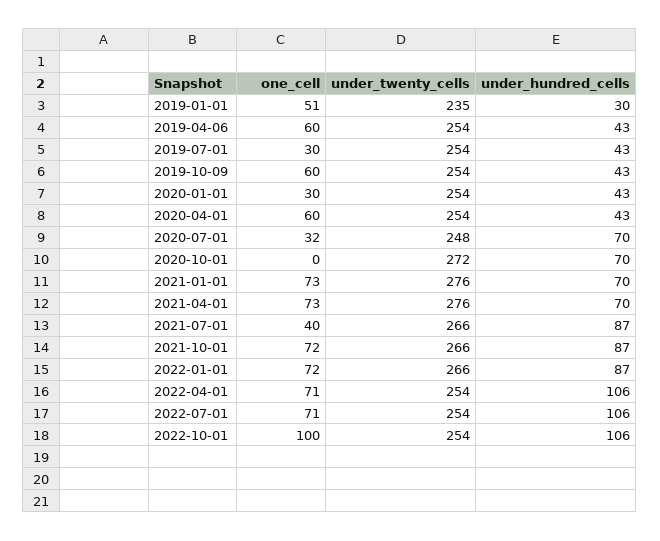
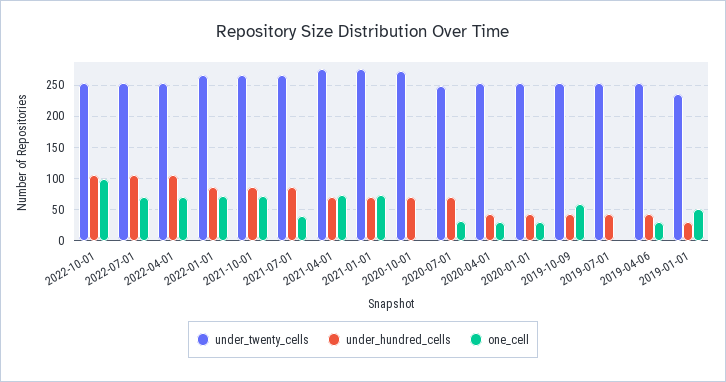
  {
    "one_cell": {
      "2019-01-01": 51,
-     "2019-04-06": 60,
+     "2019-04-06": 30,
-     "2019-07-01": 30,
+     "2019-07-01": 0,
      "2019-10-09": 60,
      "2020-01-01": 30,
-     "2020-04-01": 60,
+     "2020-04-01": 30,
      "2020-07-01": 32,
      "2020-10-01": 0,
      "2021-01-01": 73,
      "2021-04-01": 73,
      "2021-07-01": 40,
      "2021-10-01": 72,
      "2022-01-01": 72,
      "2022-04-01": 71,
      "2022-07-01": 71,
      "2022-10-01": 100
    },
    "under_twenty_cells": {
      "2019-01-01": 235,
      "2019-04-06": 254,
      "2019-07-01": 254,
      "2019-10-09": 254,
      "2020-01-01": 254,
      "2020-04-01": 254,
      "2020-07-01": 248,
      "2020-10-01": 272,
      "2021-01-01": 276,
      "2021-04-01": 276,
      "2021-07-01": 266,
      "2021-10-01": 266,
      "2022-01-01": 266,
      "2022-04-01": 254,
      "2022-07-01": 254,
      "2022-10-01": 254
    },
    "under_hundred_cells": {
      "2019-01-01": 30,
      "2019-04-06": 43,
      "2019-07-01": 43,
      "2019-10-09": 43,
      "2020-01-01": 43,
      "2020-04-01": 43,
      "2020-07-01": 70,
      "2020-10-01": 70,
      "2021-01-01": 70,
      "2021-04-01": 70,
      "2021-07-01": 87,
      "2021-10-01": 87,
      "2022-01-01": 87,
      "2022-04-01": 106,
      "2022-07-01": 106,
      "2022-10-01": 106
    }
  }

